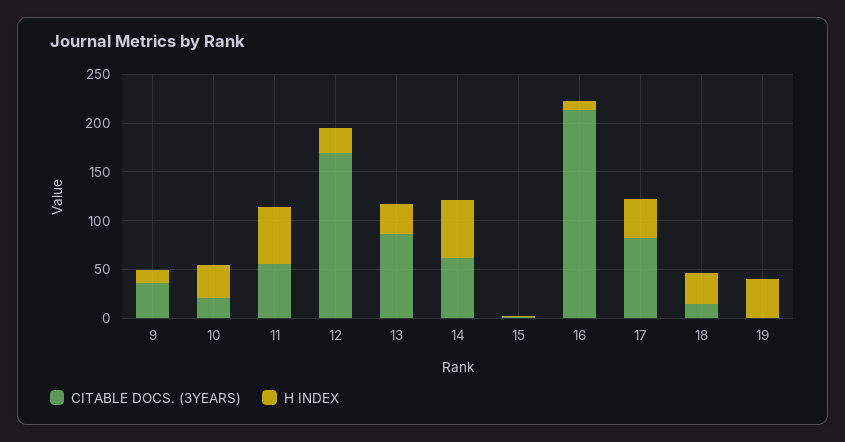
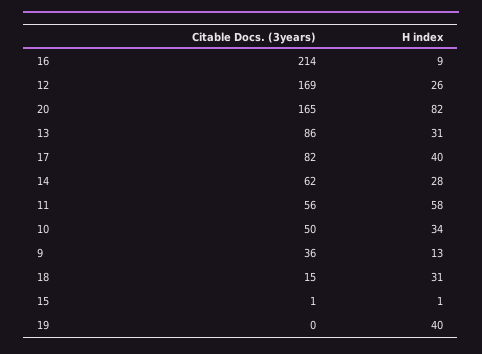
  {
    "CITABLE DOCS. (3YEARS)": {
      "9": 36,
-     "10": 20,
+     "10": 50,
      "11": 56,
      "12": 169,
      "13": 86,
      "14": 62,
      "15": 1,
      "16": 214,
      "17": 82,
      "18": 15,
-     "19": 0
+     "19": 0,
+     "20": 165
    },
    "H INDEX": {
      "9": 13,
      "10": 34,
      "11": 58,
      "12": 26,
      "13": 31,
-     "14": 60,
+     "14": 28,
      "15": 1,
      "16": 9,
      "17": 40,
      "18": 31,
-     "19": 40
+     "19": 40,
+     "20": 82
    }
  }

